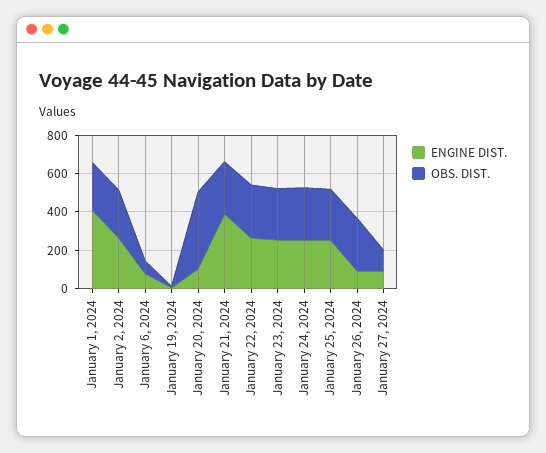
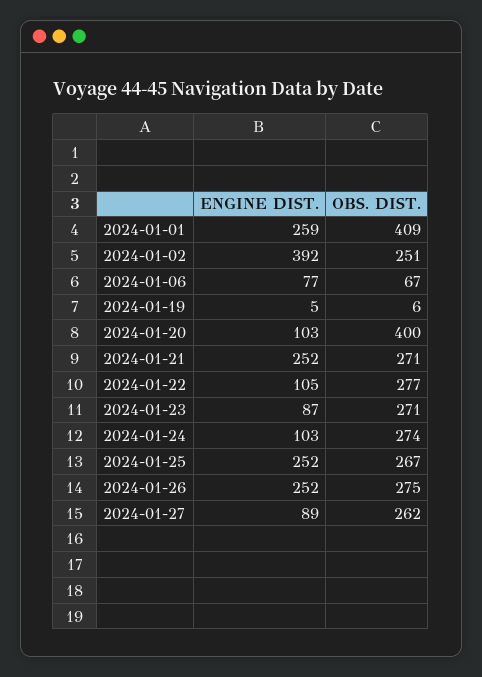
  {
    "ENGINE DIST.": {
-     "January 1, 2024": 400,
+     "January 1, 2024": 259,
-     "January 2, 2024": 250,
+     "January 2, 2024": 392,
      "January 6, 2024": 77,
      "January 19, 2024": 5,
      "January 20, 2024": 103,
-     "January 21, 2024": 400,
+     "January 21, 2024": 252,
-     "January 22, 2024": 250,
+     "January 22, 2024": 105,
-     "January 23, 2024": 250,
+     "January 23, 2024": 87,
-     "January 24, 2024": 250,
+     "January 24, 2024": 103,
      "January 25, 2024": 252,
-     "January 26, 2024": 100,
+     "January 26, 2024": 252,
      "January 27, 2024": 89
    },
    "OBS. DIST.": {
-     "January 1, 2024": 250,
+     "January 1, 2024": 409,
      "January 2, 2024": 251,
      "January 6, 2024": 67,
      "January 19, 2024": 6,
      "January 20, 2024": 400,
      "January 21, 2024": 271,
      "January 22, 2024": 277,
      "January 23, 2024": 271,
      "January 24, 2024": 274,
      "January 25, 2024": 267,
      "January 26, 2024": 275,
-     "January 27, 2024": 100
+     "January 27, 2024": 262
    }
  }

